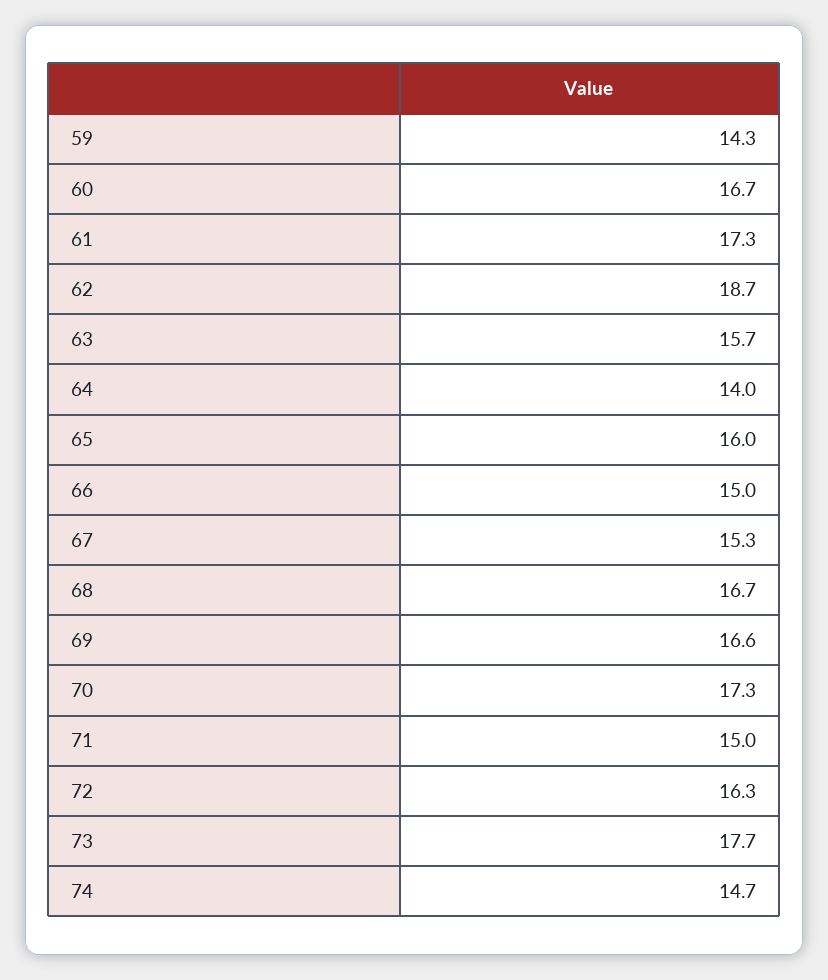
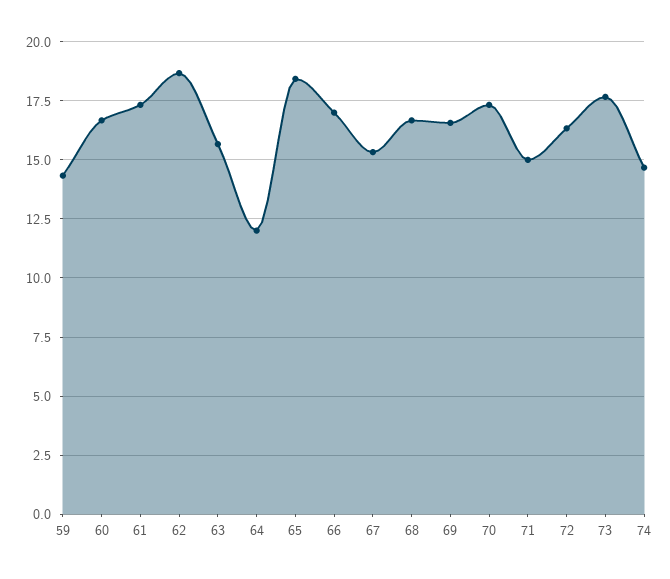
  {
    "59": 14.3,
    "60": 16.7,
    "61": 17.3,
    "62": 18.7,
    "63": 15.7,
-   "64": 14,
+   "64": 12,
-   "65": 16,
+   "65": 18.5,
-   "66": 15,
+   "66": 17,
    "67": 15.3,
    "68": 16.7,
    "69": 16.6,
    "70": 17.3,
    "71": 15,
    "72": 16.3,
    "73": 17.7,
    "74": 14.7
  }

